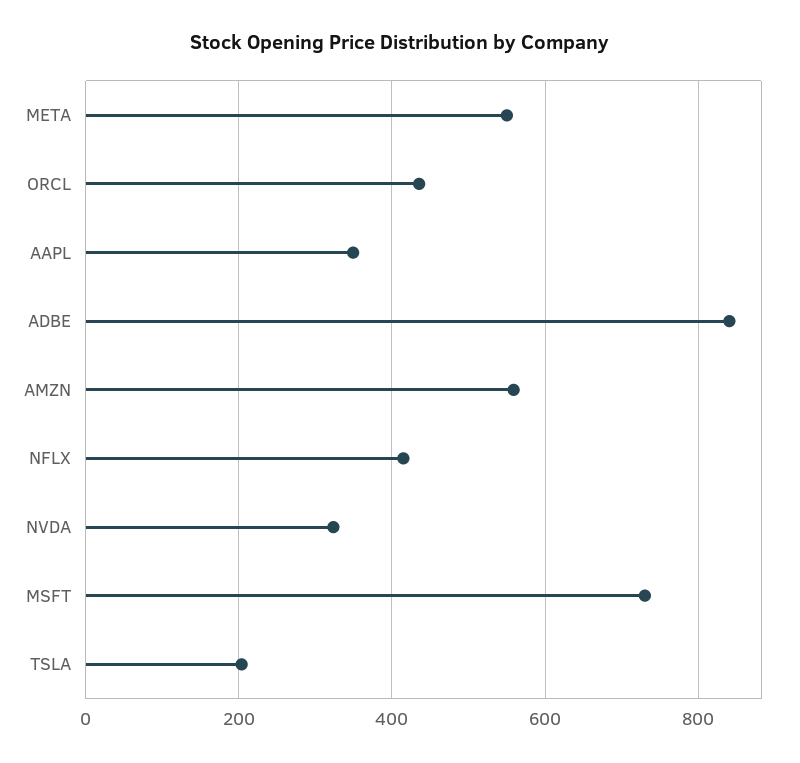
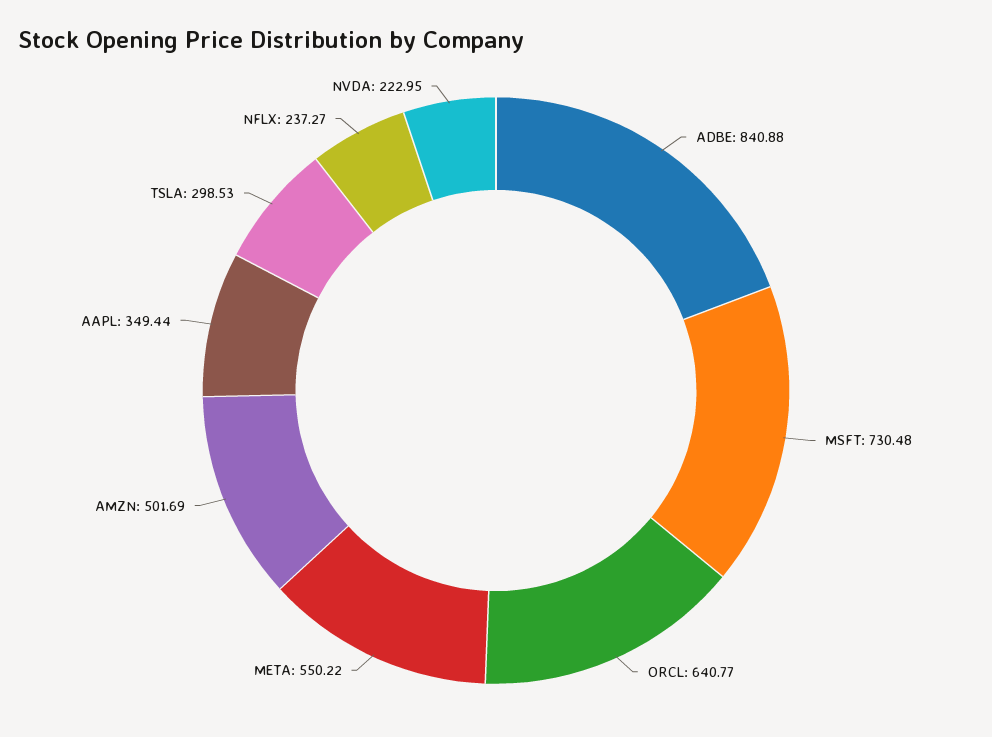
  {
    "META": 550.22,
-   "ORCL": 440,
+   "ORCL": 640.77,
    "AAPL": 349.44,
    "ADBE": 840.88,
-   "AMZN": 560,
+   "AMZN": 501.69,
-   "NFLX": 420,
+   "NFLX": 237.27,
-   "NVDA": 320,
+   "NVDA": 222.95,
    "MSFT": 730.48,
-   "TSLA": 200
+   "TSLA": 298.53
  }

